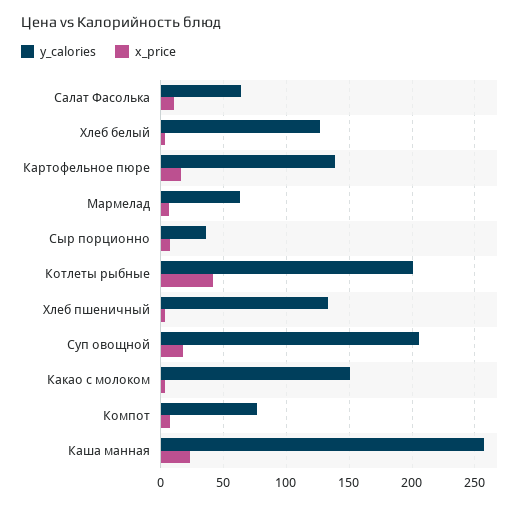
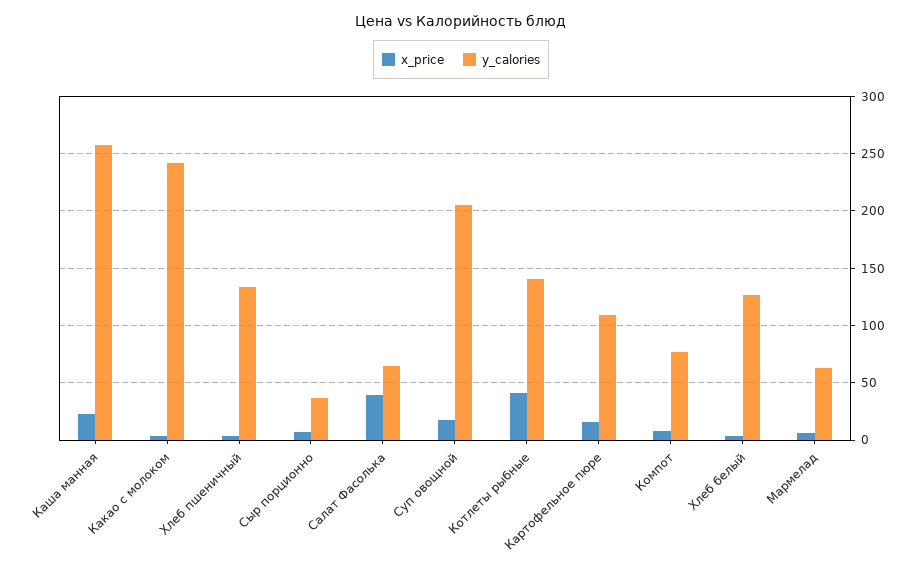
  {
    "y_calories": {
      "Салат Фасолька": 65,
      "Хлеб белый": 125,
-     "Картофельное пюре": 140,
+     "Картофельное пюре": 110,
      "Мармелад": 65,
      "Сыр порционно": 35,
-     "Котлеты рыбные": 200,
+     "Котлеты рыбные": 140,
      "Хлеб пшеничный": 135,
      "Суп овощной": 205,
-     "Какао с молоком": 150,
+     "Какао с молоком": 240,
      "Компот": 75,
      "Каша манная": 260
    },
    "x_price": {
-     "Салат Фасолька": 10,
+     "Салат Фасолька": 40,
      "Хлеб белый": 5,
      "Картофельное пюре": 15,
      "Мармелад": 5,
      "Сыр порционно": 10,
      "Котлеты рыбные": 40,
      "Хлеб пшеничный": 5,
      "Суп овощной": 15,
      "Какао с молоком": 5,
      "Компот": 10,
      "Каша манная": 25
    }
  }

